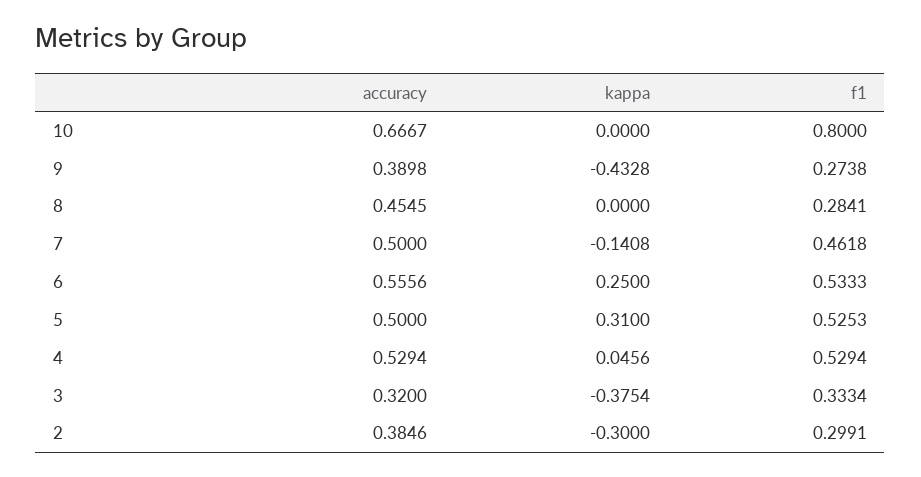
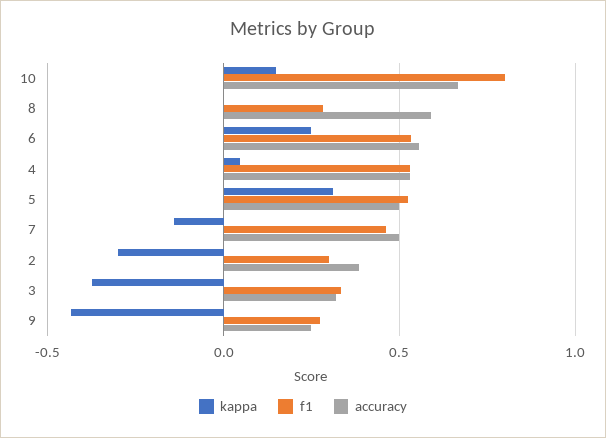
  {
    "accuracy": {
      "10": 0.6667,
-     "9": 0.3898,
+     "9": 0.25,
-     "8": 0.4545,
+     "8": 0.6,
      "7": 0.5,
      "6": 0.5556,
      "5": 0.5,
      "4": 0.5294,
      "3": 0.32,
      "2": 0.3846
    },
    "kappa": {
-     "10": 0,
+     "10": 0.15,
      "9": -0.4328,
      "8": 0,
      "7": -0.1408,
      "6": 0.25,
      "5": 0.31,
      "4": 0.0456,
      "3": -0.3754,
      "2": -0.3
    },
    "f1": {
      "10": 0.8,
      "9": 0.2738,
      "8": 0.2841,
      "7": 0.4618,
      "6": 0.5333,
      "5": 0.5253,
      "4": 0.5294,
      "3": 0.3334,
      "2": 0.2991
    }
  }

